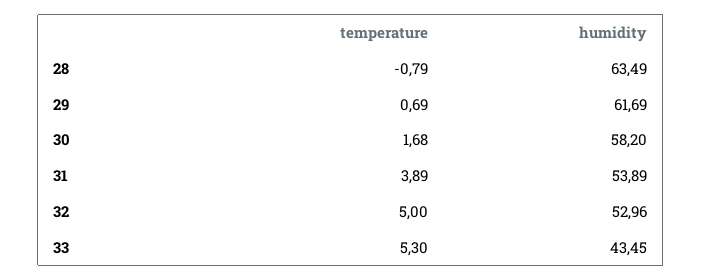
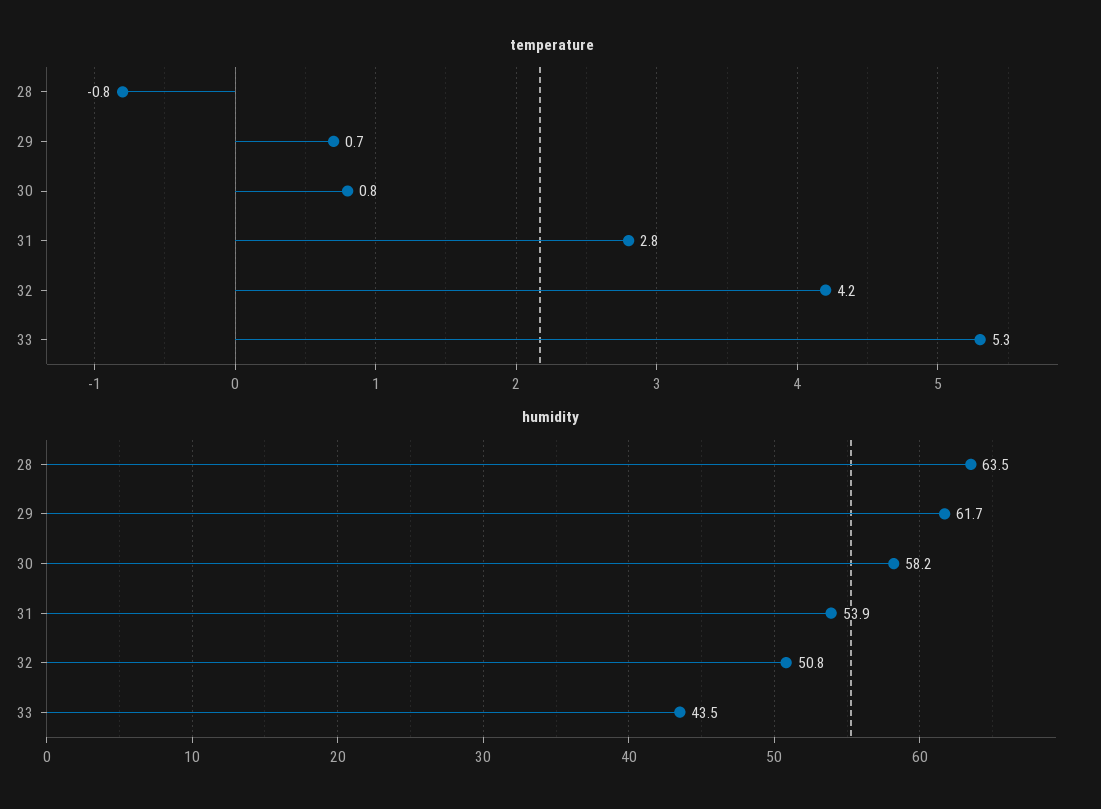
  {
    "temperature": {
      "28": -0.79,
      "29": 0.69,
-     "30": 1.68,
+     "30": 0.8,
-     "31": 3.89,
+     "31": 2.8,
-     "32": 5,
+     "32": 4.2,
      "33": 5.3
    },
    "humidity": {
      "28": 63.49,
      "29": 61.69,
      "30": 58.2,
      "31": 53.89,
-     "32": 52.96,
+     "32": 50.8,
      "33": 43.45
    }
  }

